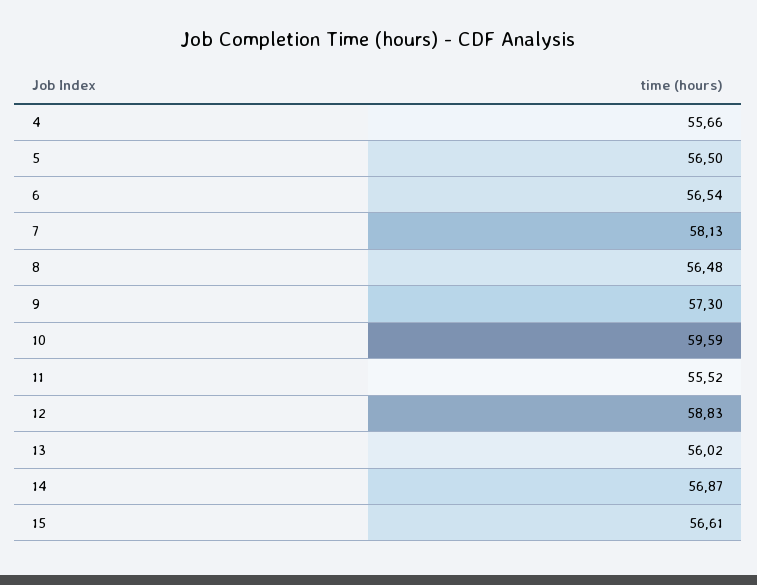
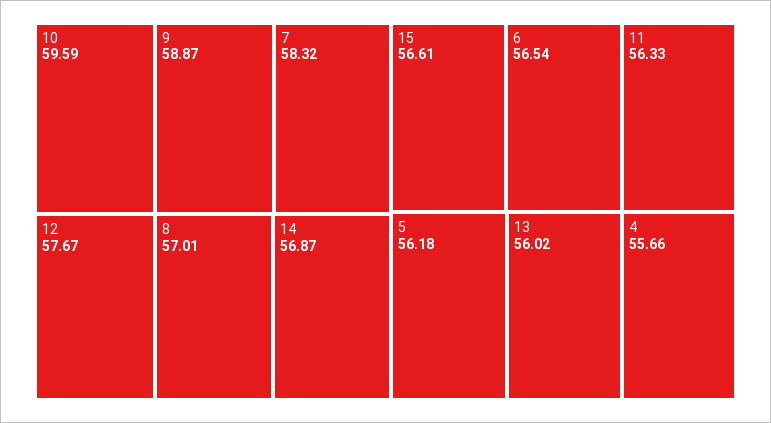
  {
    "4": 55.66,
-   "5": 56.5,
+   "5": 56.18,
    "6": 56.54,
-   "7": 58.13,
+   "7": 58.32,
-   "8": 56.48,
+   "8": 57.01,
-   "9": 57.3,
+   "9": 58.87,
    "10": 59.59,
-   "11": 55.52,
+   "11": 56.33,
-   "12": 58.83,
+   "12": 57.67,
    "13": 56.02,
    "14": 56.87,
    "15": 56.61
  }

